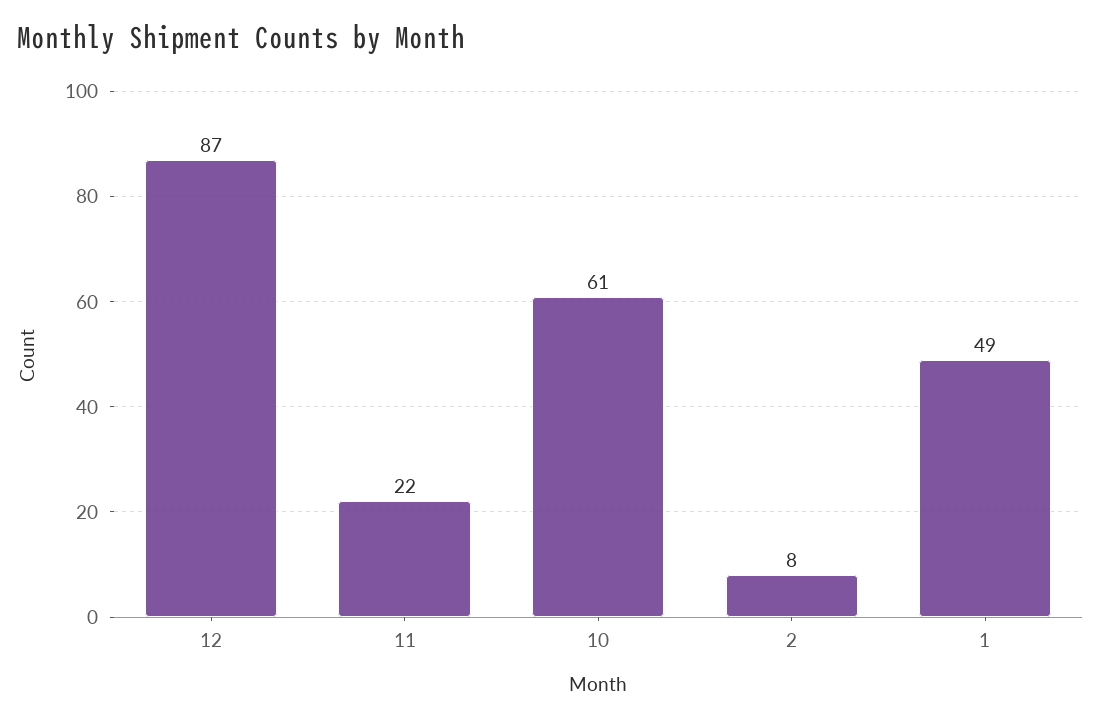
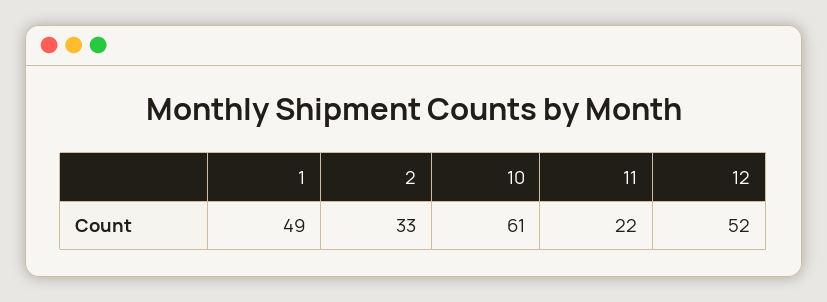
  {
-   "12": 87,
+   "12": 52,
    "11": 22,
    "10": 61,
-   "2": 8,
+   "2": 33,
    "1": 49
  }

